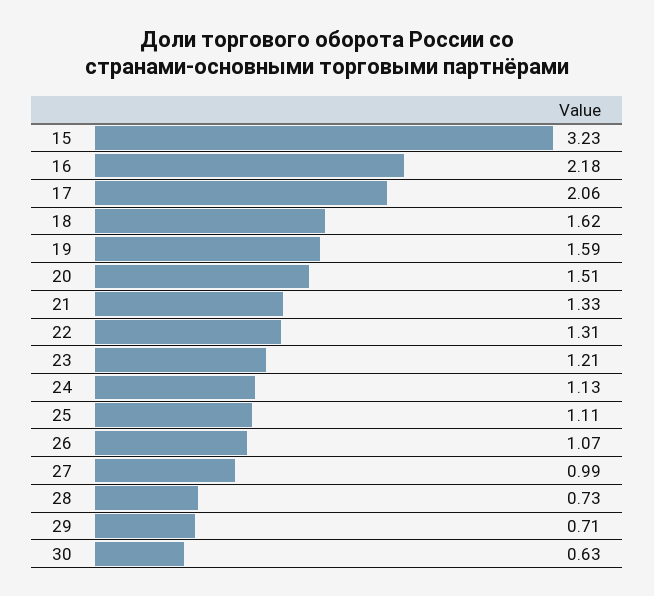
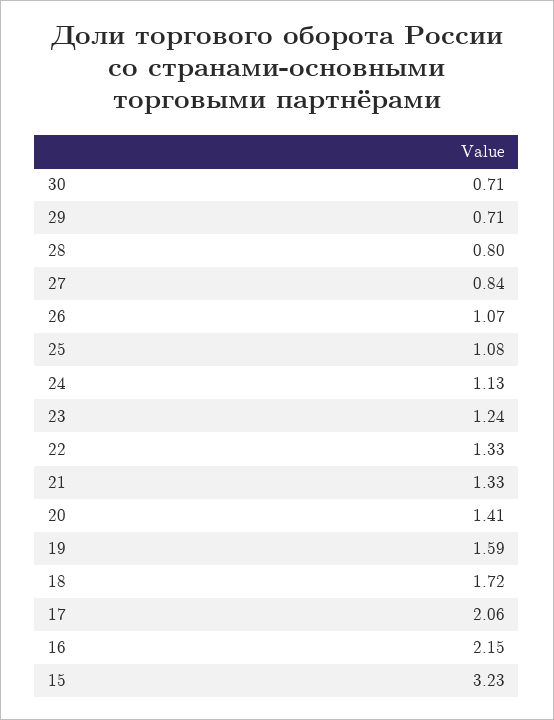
  {
    "15": 3.23,
-   "16": 2.18,
+   "16": 2.15,
    "17": 2.06,
-   "18": 1.62,
+   "18": 1.72,
    "19": 1.59,
-   "20": 1.51,
+   "20": 1.41,
    "21": 1.33,
-   "22": 1.31,
+   "22": 1.33,
-   "23": 1.21,
+   "23": 1.24,
    "24": 1.13,
-   "25": 1.11,
+   "25": 1.08,
    "26": 1.07,
-   "27": 0.99,
+   "27": 0.84,
-   "28": 0.73,
+   "28": 0.8,
    "29": 0.71,
-   "30": 0.63
+   "30": 0.71
  }

